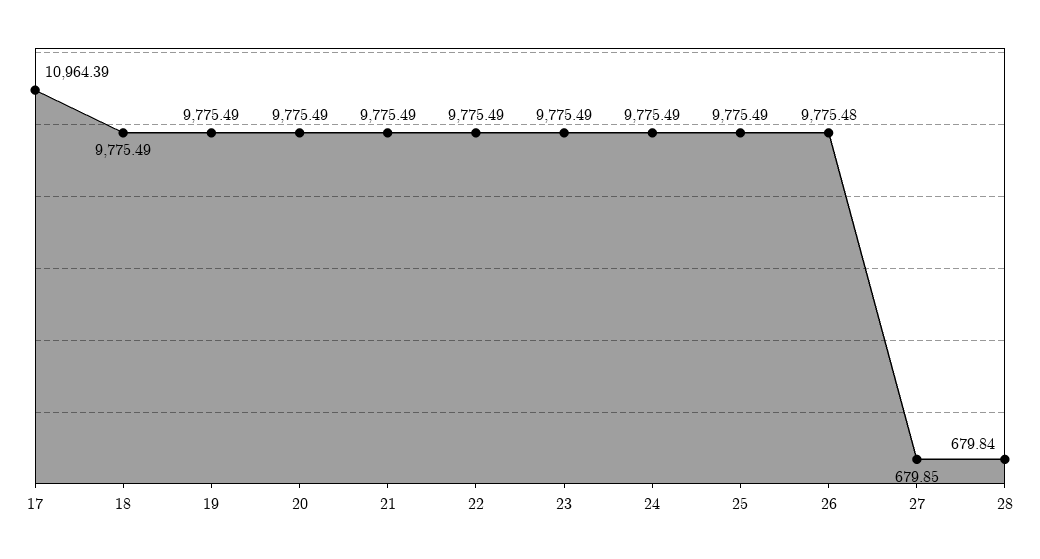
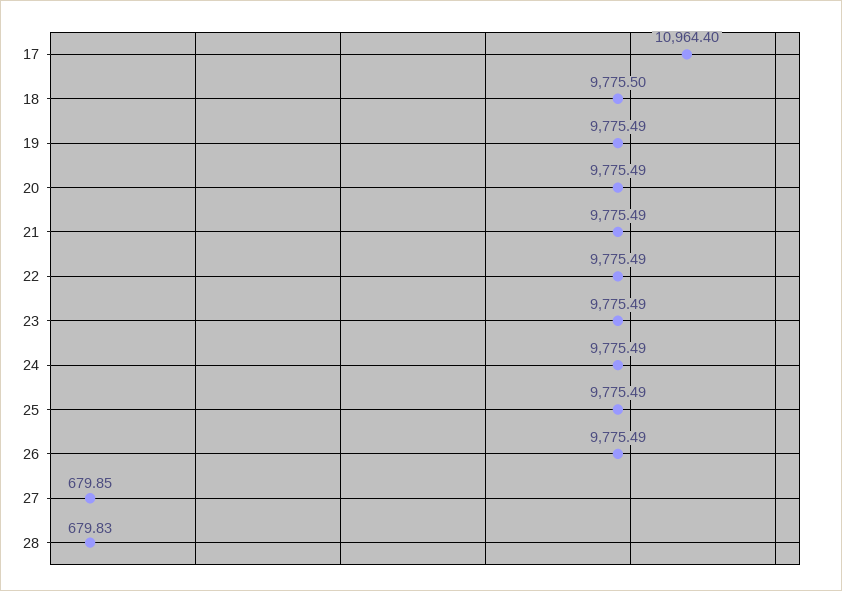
  {
-   "17": 10964.39,
+   "17": 10964.4,
-   "18": 9775.49,
+   "18": 9775.5,
    "19": 9775.49,
    "20": 9775.49,
    "21": 9775.49,
    "22": 9775.49,
    "23": 9775.49,
    "24": 9775.49,
    "25": 9775.49,
-   "26": 9775.48,
+   "26": 9775.49,
    "27": 679.85,
-   "28": 679.84
+   "28": 679.83
  }

